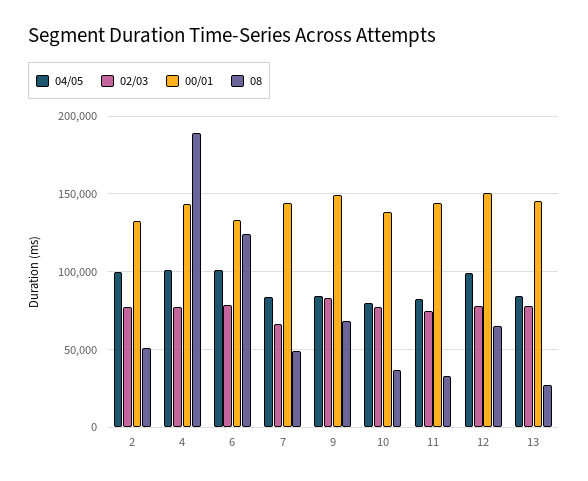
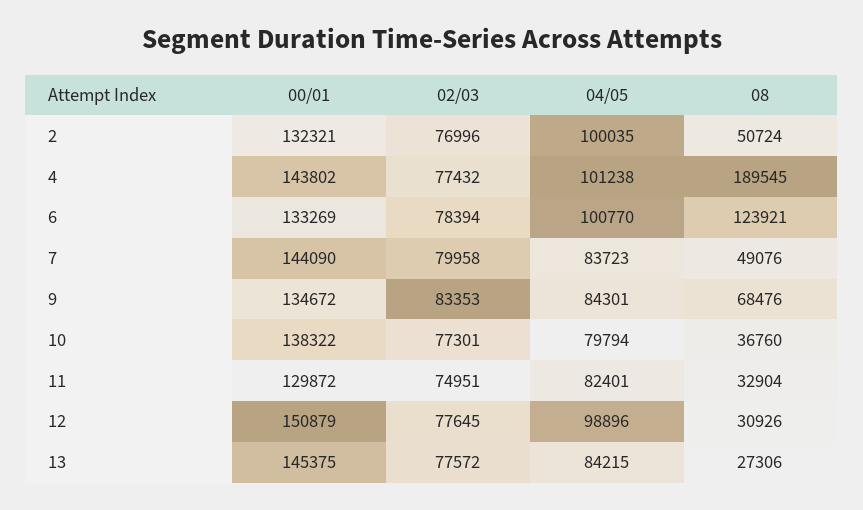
  {
    "04/05": {
      "2": 100035,
      "4": 101238,
      "6": 100770,
      "7": 83723,
      "9": 84301,
      "10": 79794,
      "11": 82401,
      "12": 98896,
      "13": 84215
    },
    "02/03": {
      "2": 76996,
      "4": 77432,
      "6": 78394,
-     "7": 65000,
+     "7": 79958,
      "9": 83353,
      "10": 77301,
      "11": 74951,
      "12": 77645,
      "13": 77572
    },
    "00/01": {
      "2": 132321,
      "4": 143802,
      "6": 133269,
      "7": 144090,
-     "9": 150000,
+     "9": 134672,
      "10": 138322,
-     "11": 145000,
+     "11": 129872,
      "12": 150879,
      "13": 145375
    },
    "08": {
      "2": 50724,
      "4": 189545,
      "6": 123921,
      "7": 49076,
      "9": 68476,
      "10": 36760,
      "11": 32904,
-     "12": 65000,
+     "12": 30926,
      "13": 27306
    }
  }

